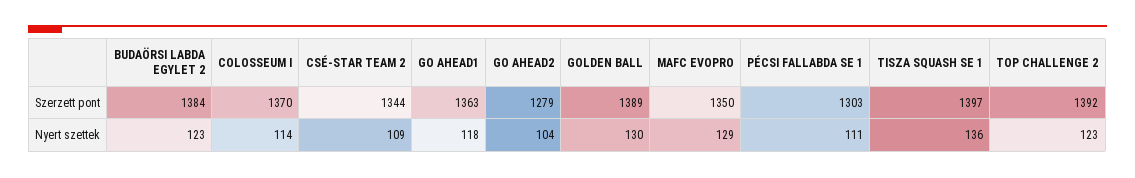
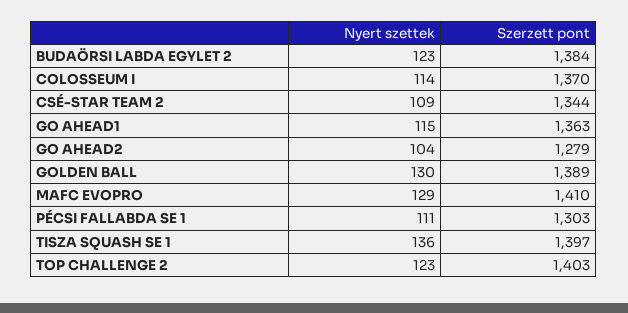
  {
    "BUDAÖRSI LABDA EGYLET 2": {
      "Szerzett pont": 1384,
      "Nyert szettek": 123
    },
    "COLOSSEUM I": {
      "Szerzett pont": 1370,
      "Nyert szettek": 114
    },
    "CSÉ-STAR TEAM 2": {
      "Szerzett pont": 1344,
      "Nyert szettek": 109
    },
    "GO AHEAD1": {
      "Szerzett pont": 1363,
-     "Nyert szettek": 118
+     "Nyert szettek": 115
    },
    "GO AHEAD2": {
      "Szerzett pont": 1279,
      "Nyert szettek": 104
    },
    "GOLDEN BALL": {
      "Szerzett pont": 1389,
      "Nyert szettek": 130
    },
    "MAFC EVOPRO": {
-     "Szerzett pont": 1350,
+     "Szerzett pont": 1410,
      "Nyert szettek": 129
    },
    "PÉCSI FALLABDA SE 1": {
      "Szerzett pont": 1303,
      "Nyert szettek": 111
    },
    "TISZA SQUASH SE 1": {
      "Szerzett pont": 1397,
      "Nyert szettek": 136
    },
    "TOP CHALLENGE 2": {
-     "Szerzett pont": 1392,
+     "Szerzett pont": 1403,
      "Nyert szettek": 123
    }
  }

